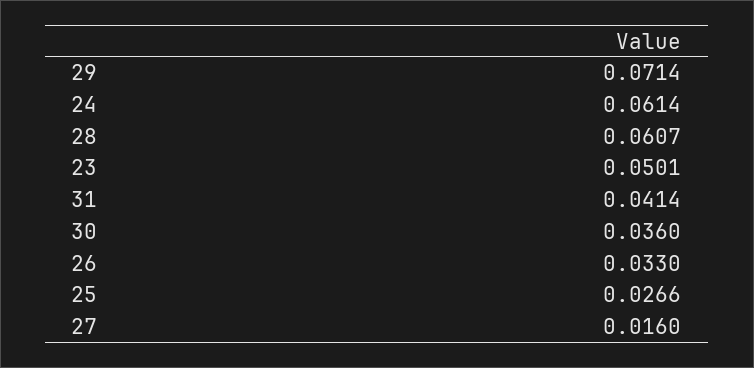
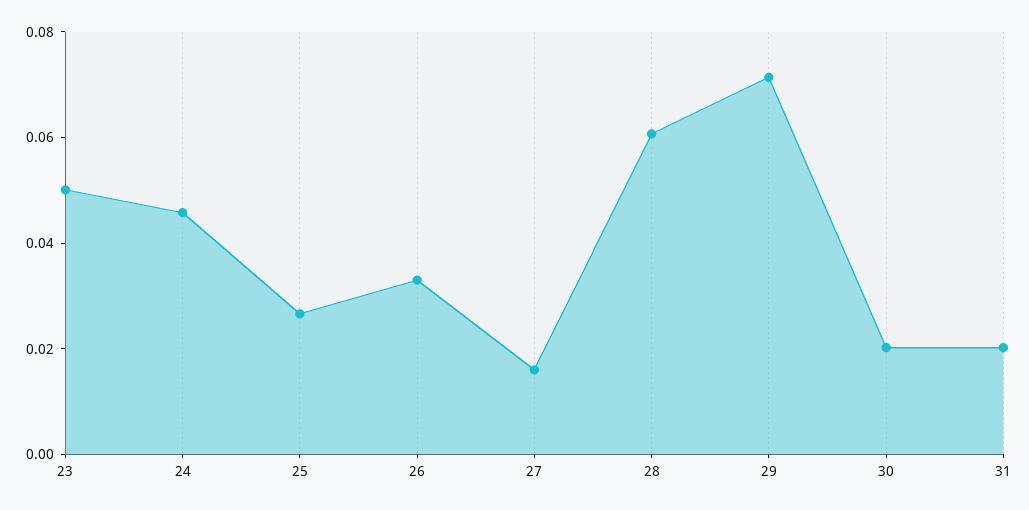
  {
    "29": 0.0714,
-   "24": 0.0614,
+   "24": 0.045,
    "28": 0.0607,
    "23": 0.0501,
-   "31": 0.0414,
+   "31": 0.02,
-   "30": 0.036,
+   "30": 0.02,
    "26": 0.033,
    "25": 0.0266,
    "27": 0.016
  }

